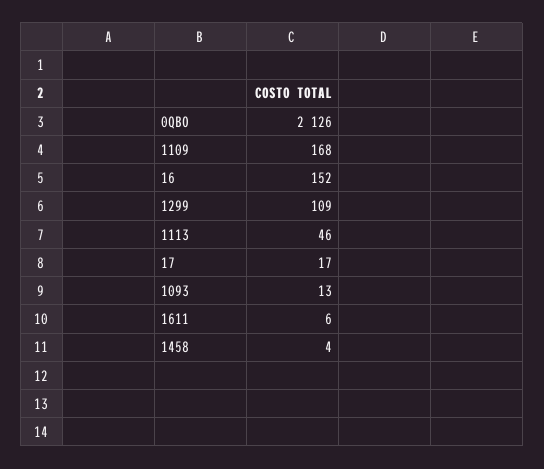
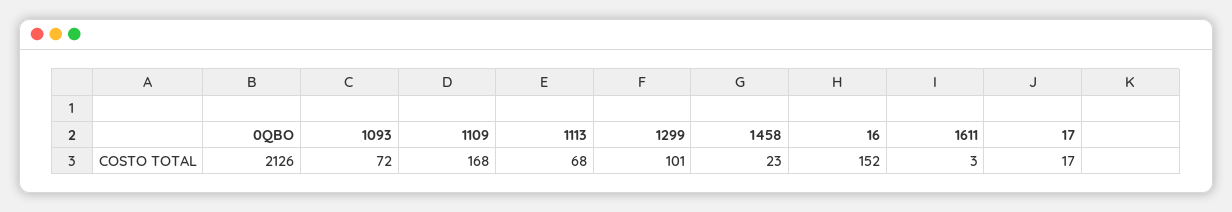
  {
    "0QBO": 2126,
    "1109": 168,
    "16": 152,
-   "1299": 109,
+   "1299": 101,
-   "1113": 46,
+   "1113": 68,
    "17": 17,
-   "1093": 13,
+   "1093": 72,
-   "1611": 6,
+   "1611": 3,
-   "1458": 4
+   "1458": 23
  }

